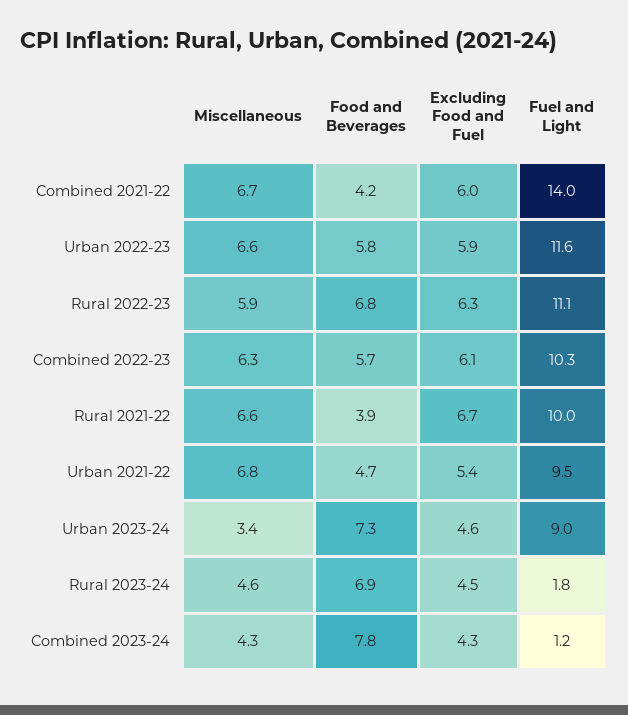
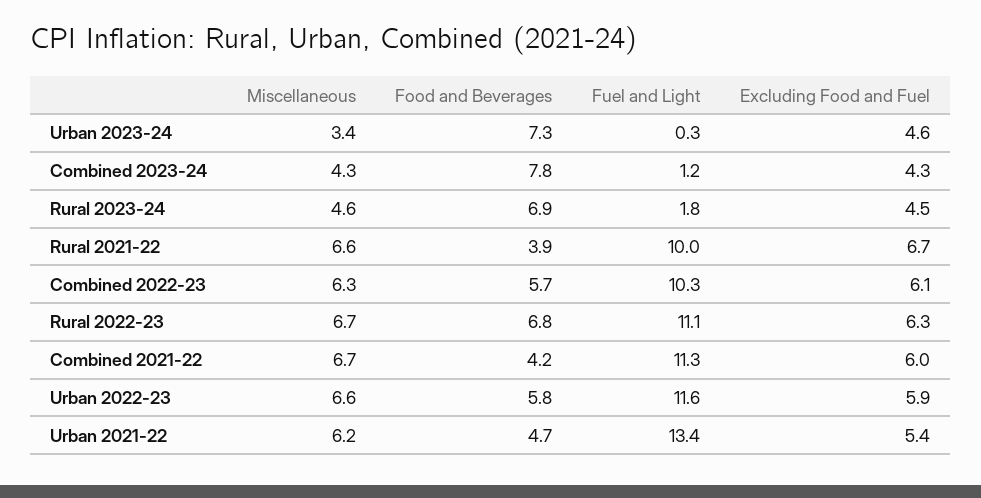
  {
    "Miscellaneous": {
      "Combined 2021-22": 6.7,
      "Urban 2022-23": 6.6,
-     "Rural 2022-23": 5.9,
+     "Rural 2022-23": 6.7,
      "Combined 2022-23": 6.3,
      "Rural 2021-22": 6.6,
-     "Urban 2021-22": 6.8,
+     "Urban 2021-22": 6.2,
      "Urban 2023-24": 3.4,
      "Rural 2023-24": 4.6,
      "Combined 2023-24": 4.3
    },
    "Food and Beverages": {
      "Combined 2021-22": 4.2,
      "Urban 2022-23": 5.8,
      "Rural 2022-23": 6.8,
      "Combined 2022-23": 5.7,
      "Rural 2021-22": 3.9,
      "Urban 2021-22": 4.7,
      "Urban 2023-24": 7.3,
      "Rural 2023-24": 6.9,
      "Combined 2023-24": 7.8
    },
    "Excluding Food and Fuel": {
      "Combined 2021-22": 6,
      "Urban 2022-23": 5.9,
      "Rural 2022-23": 6.3,
      "Combined 2022-23": 6.1,
      "Rural 2021-22": 6.7,
      "Urban 2021-22": 5.4,
      "Urban 2023-24": 4.6,
      "Rural 2023-24": 4.5,
      "Combined 2023-24": 4.3
    },
    "Fuel and Light": {
-     "Combined 2021-22": 14,
+     "Combined 2021-22": 11.3,
      "Urban 2022-23": 11.6,
      "Rural 2022-23": 11.1,
      "Combined 2022-23": 10.3,
      "Rural 2021-22": 10,
-     "Urban 2021-22": 9.5,
+     "Urban 2021-22": 13.4,
-     "Urban 2023-24": 9,
+     "Urban 2023-24": 0.3,
      "Rural 2023-24": 1.8,
      "Combined 2023-24": 1.2
    }
  }

